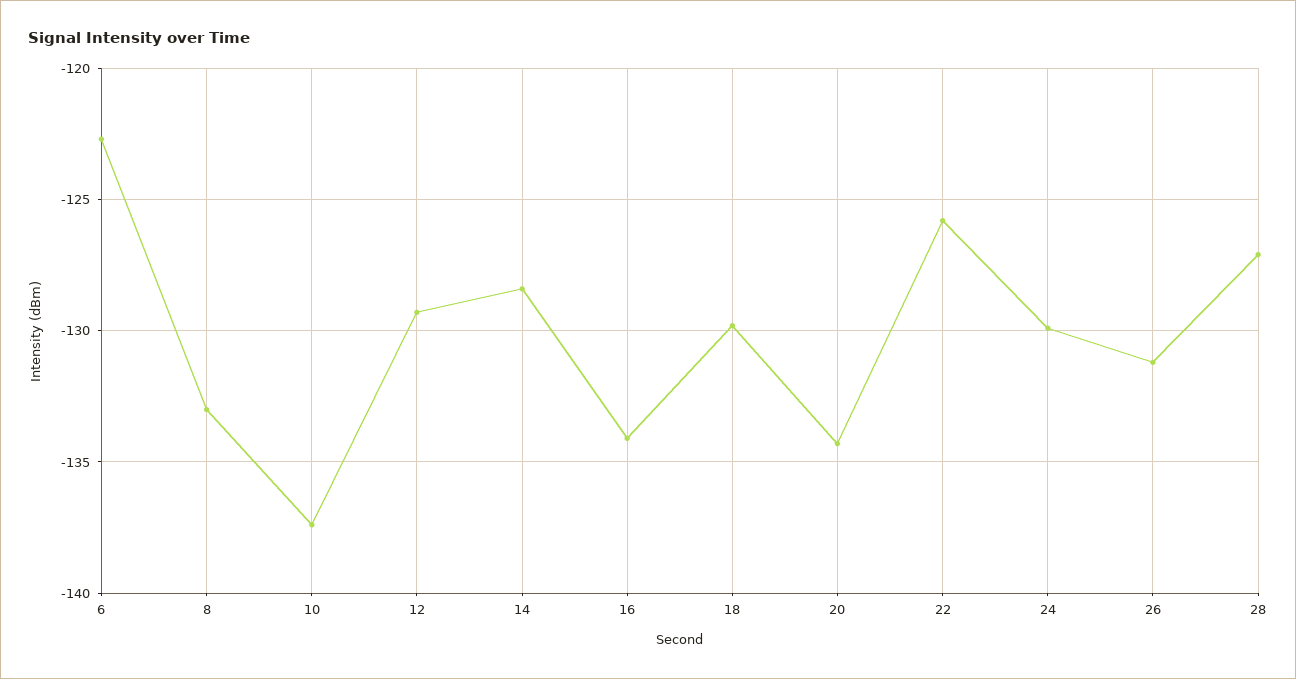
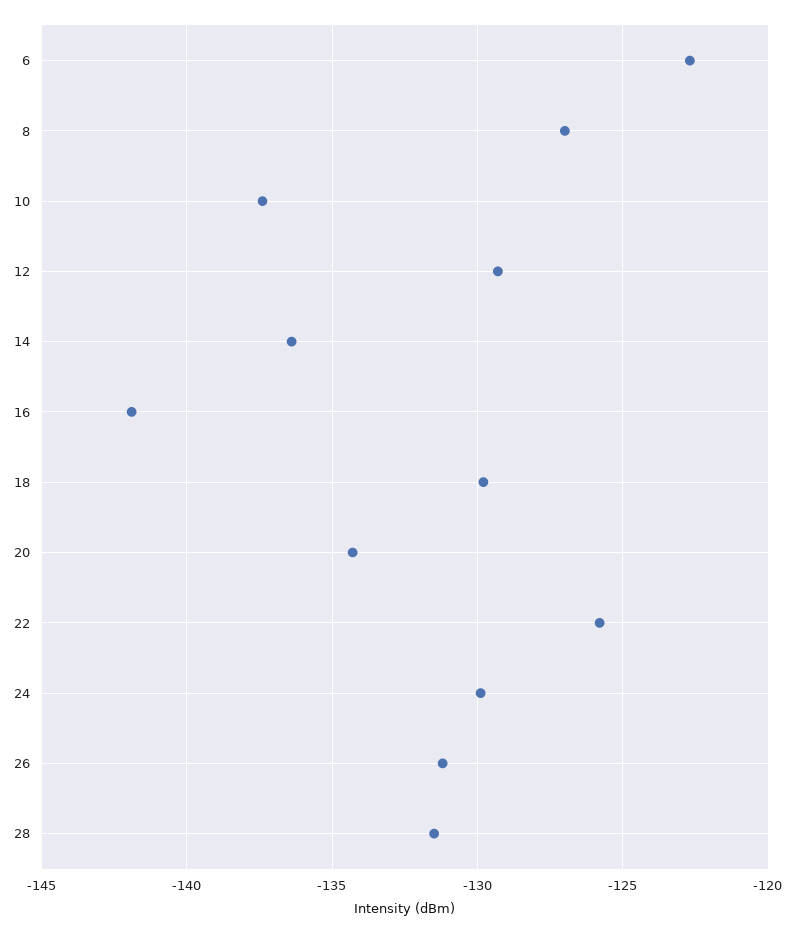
  {
    "6": -122.5,
-   "8": -133,
+   "8": -127,
    "10": -137.5,
    "12": -129.5,
-   "14": -128.5,
+   "14": -136.5,
-   "16": -134,
+   "16": -142,
    "18": -130,
    "20": -134.5,
    "22": -126,
    "24": -130,
    "26": -131,
-   "28": -127
+   "28": -131.5
  }

